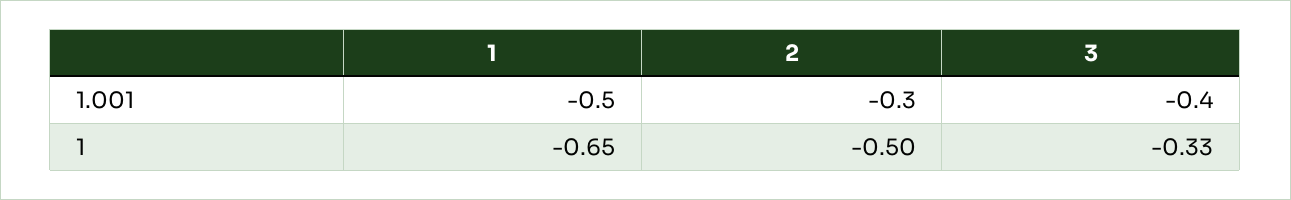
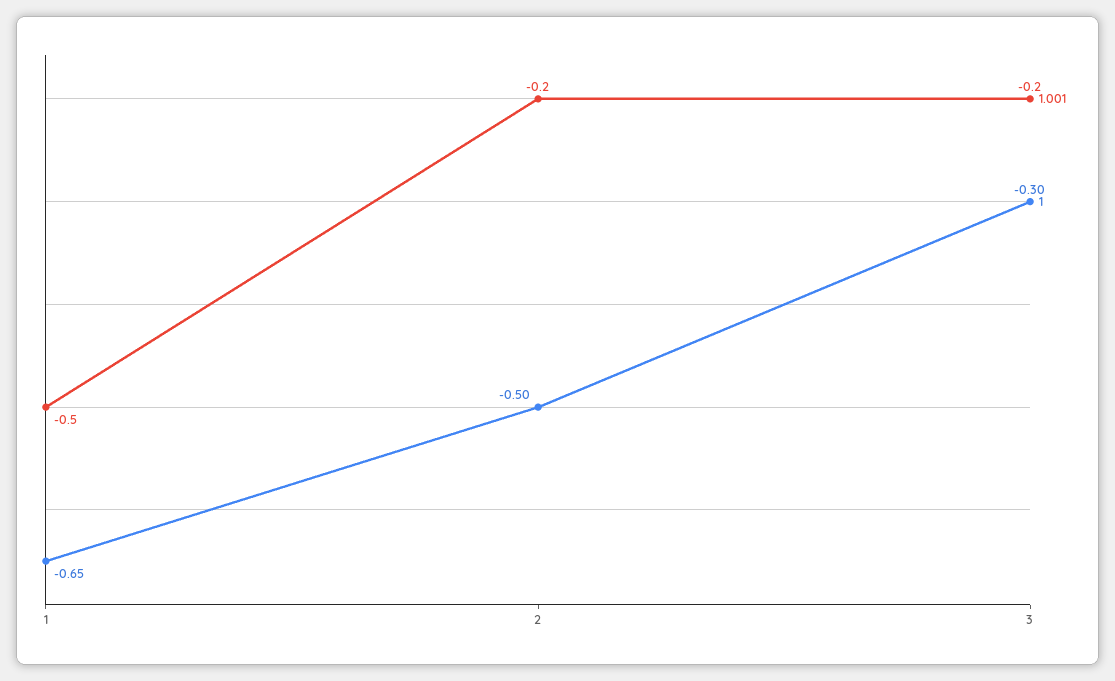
  {
    "1.001": {
      "1": -0.5,
-     "2": -0.3,
+     "2": -0.2,
-     "3": -0.4
+     "3": -0.2
    },
    "1": {
      "1": -0.65,
      "2": -0.5,
-     "3": -0.33
+     "3": -0.3
    }
  }

